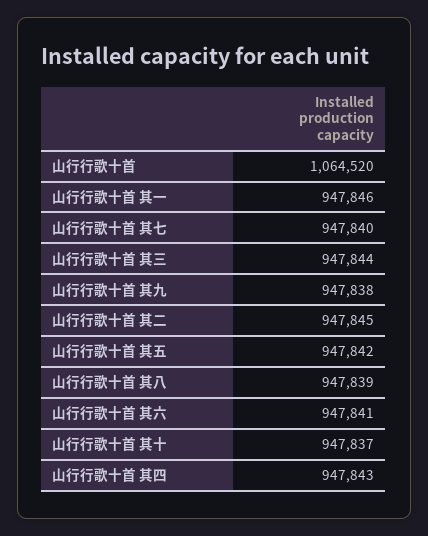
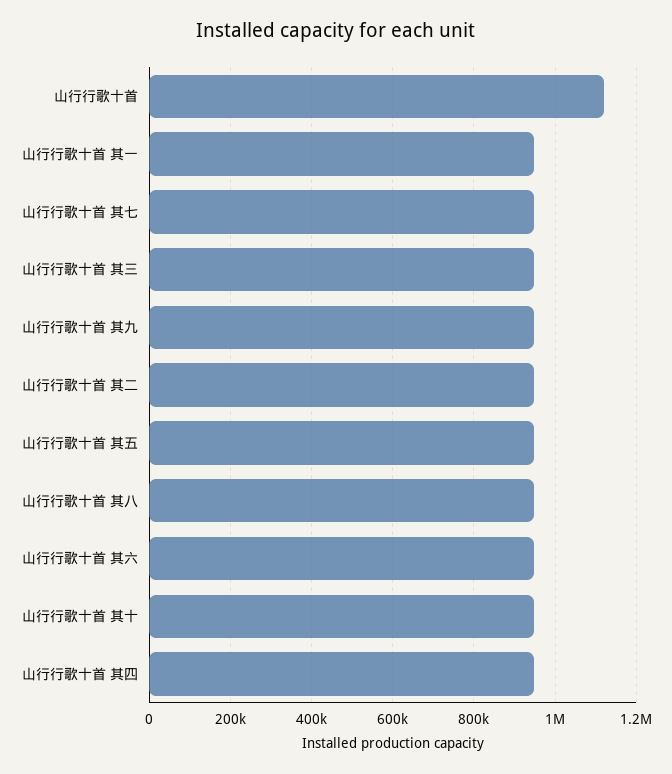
  {
-   "山行行歌十首": 1064520,
+   "山行行歌十首": 1120000,
    "山行行歌十首 其一": 947846,
    "山行行歌十首 其七": 947840,
    "山行行歌十首 其三": 947844,
    "山行行歌十首 其九": 947838,
    "山行行歌十首 其二": 947845,
    "山行行歌十首 其五": 947842,
    "山行行歌十首 其八": 947839,
    "山行行歌十首 其六": 947841,
    "山行行歌十首 其十": 947837,
    "山行行歌十首 其四": 947843
  }

